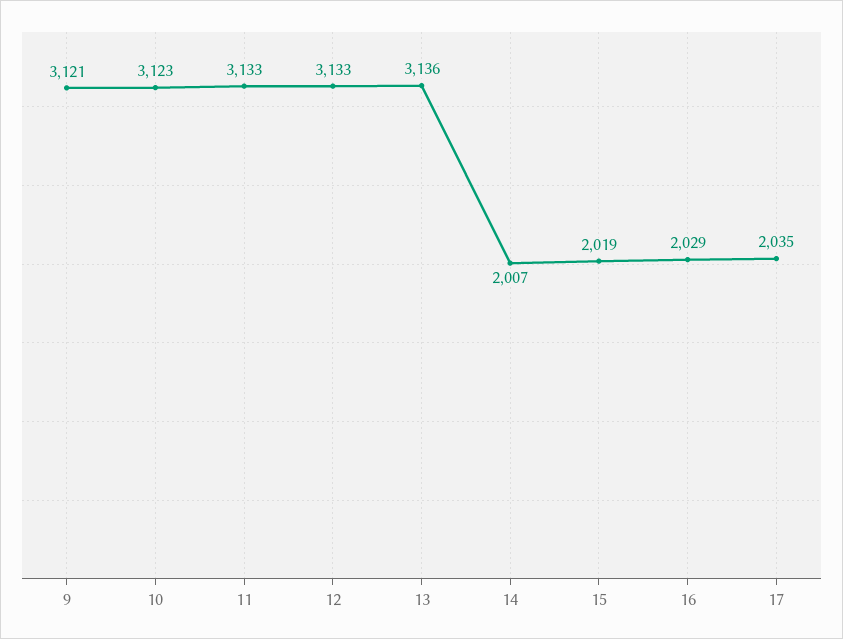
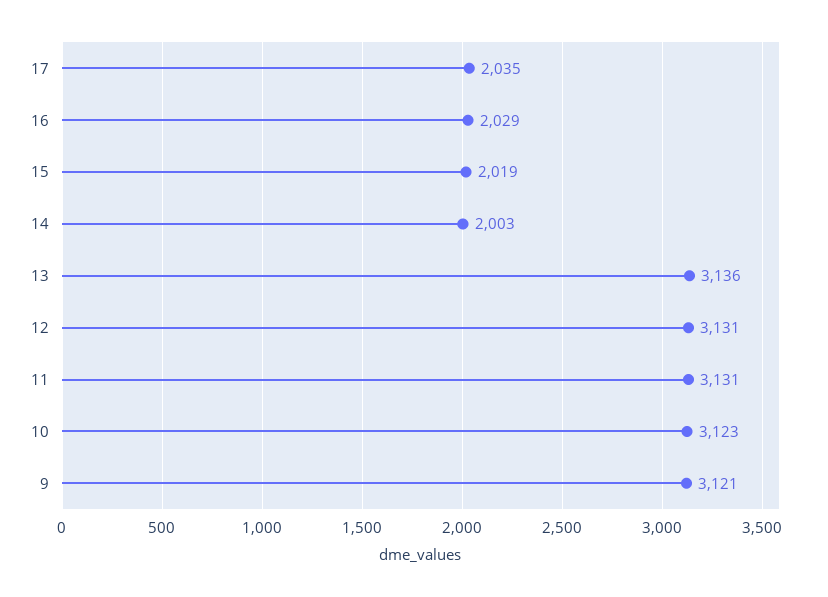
  {
    "9": 3121,
    "10": 3123,
-   "11": 3133,
+   "11": 3131,
-   "12": 3133,
+   "12": 3131,
    "13": 3136,
-   "14": 2007,
+   "14": 2003,
    "15": 2019,
    "16": 2029,
    "17": 2035
  }

